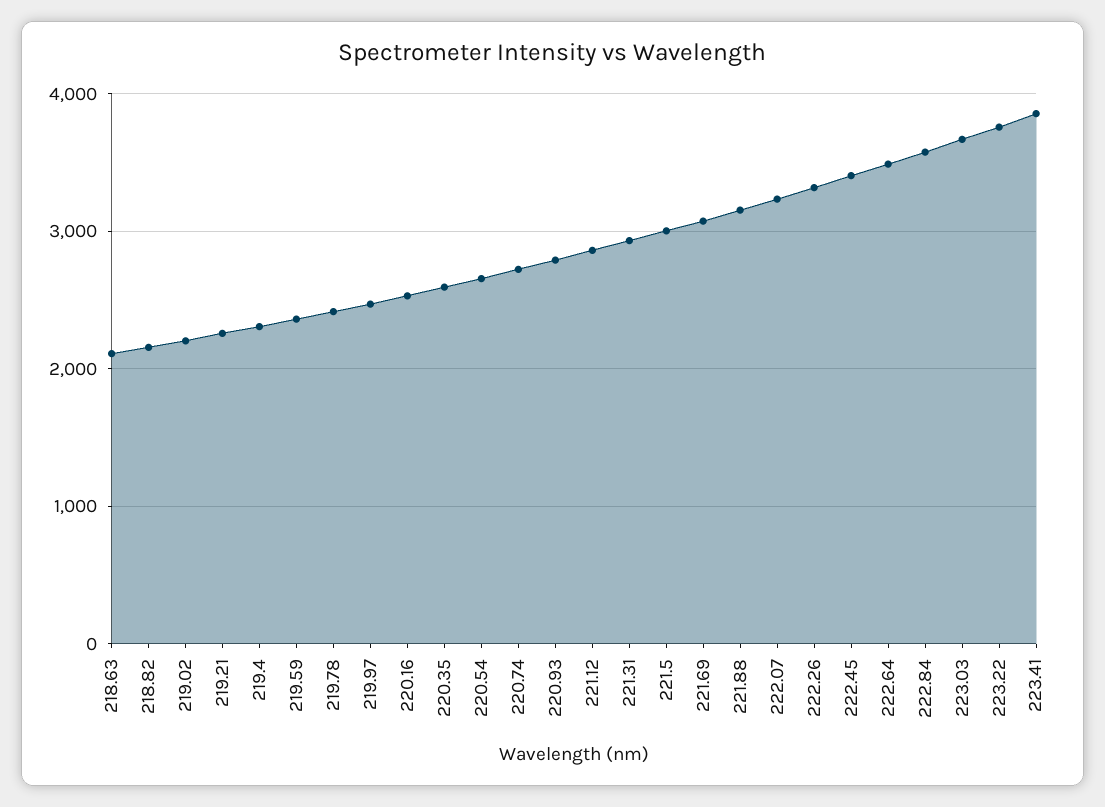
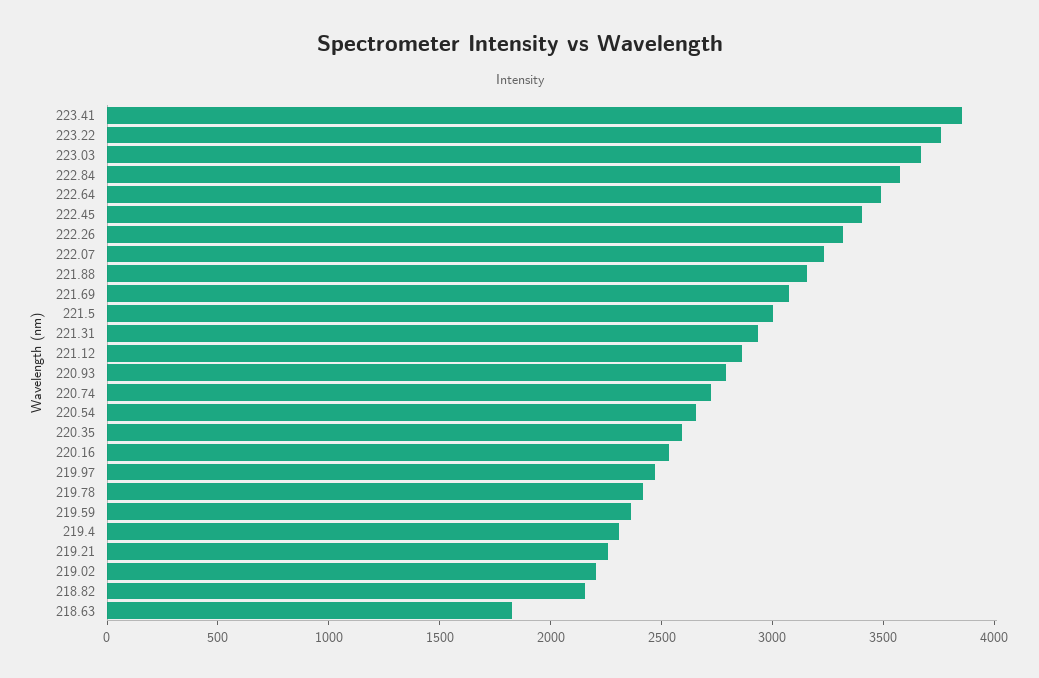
  {
-   "218.63": 2100,
+   "218.63": 1800,
    "218.82": 2200,
    "219.02": 2200,
    "219.21": 2300,
    "219.4": 2300,
    "219.59": 2400,
    "219.78": 2400,
    "219.97": 2500,
    "220.16": 2500,
    "220.35": 2600,
    "220.54": 2700,
    "220.74": 2700,
    "220.93": 2800,
    "221.12": 2900,
    "221.31": 2900,
    "221.5": 3000,
    "221.69": 3100,
    "221.88": 3200,
    "222.07": 3200,
    "222.26": 3300,
    "222.45": 3400,
    "222.64": 3500,
    "222.84": 3600,
    "223.03": 3700,
    "223.22": 3800,
    "223.41": 3900
  }

